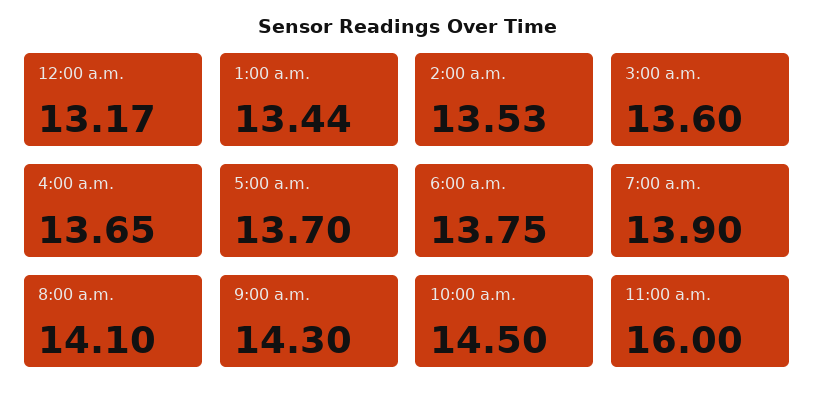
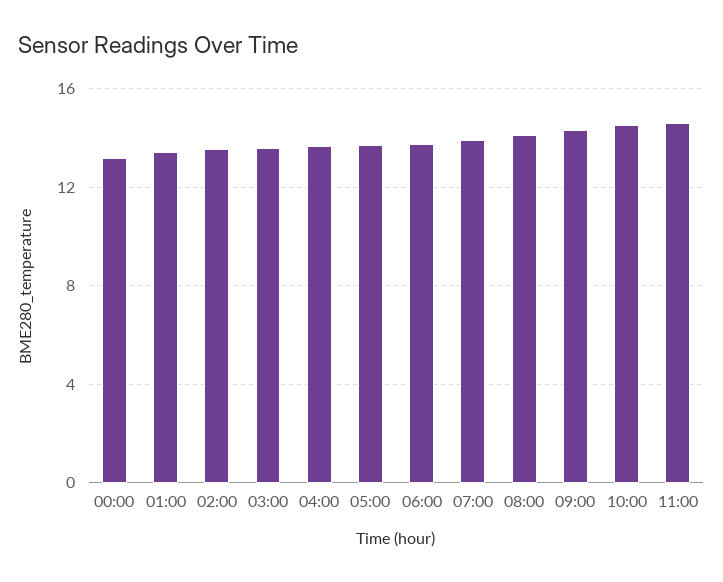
  {
    "12:00 a.m.": 13.17,
    "1:00 a.m.": 13.44,
    "2:00 a.m.": 13.53,
    "3:00 a.m.": 13.6,
    "4:00 a.m.": 13.65,
    "5:00 a.m.": 13.7,
    "6:00 a.m.": 13.75,
    "7:00 a.m.": 13.9,
    "8:00 a.m.": 14.1,
    "9:00 a.m.": 14.3,
    "10:00 a.m.": 14.5,
-   "11:00 a.m.": 16
+   "11:00 a.m.": 14.5
  }

